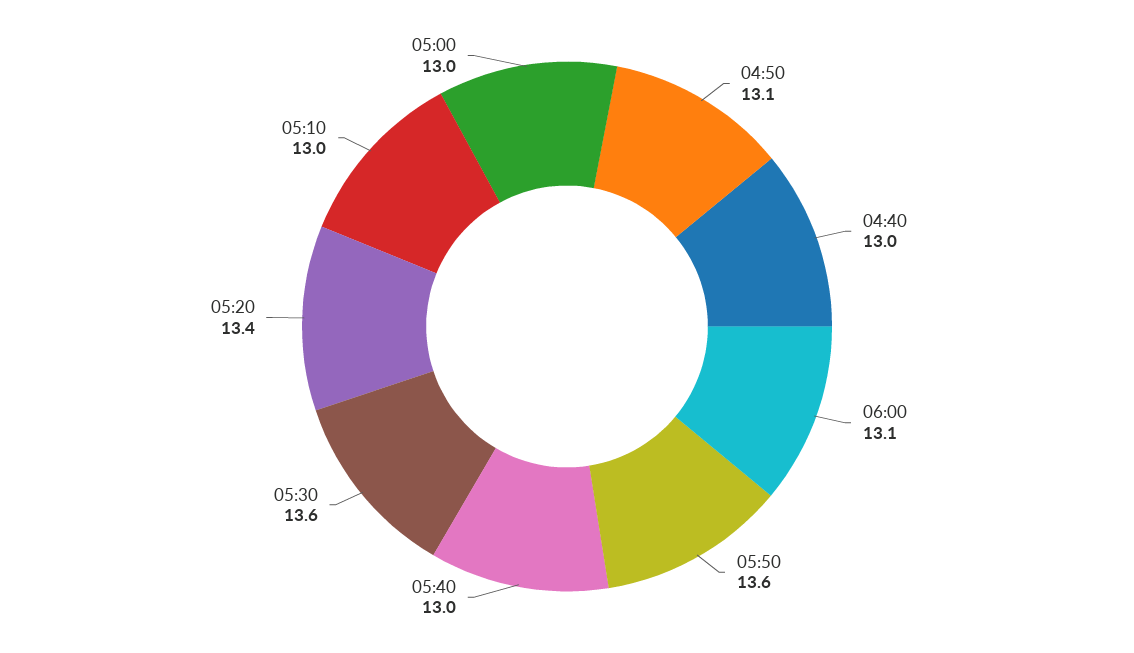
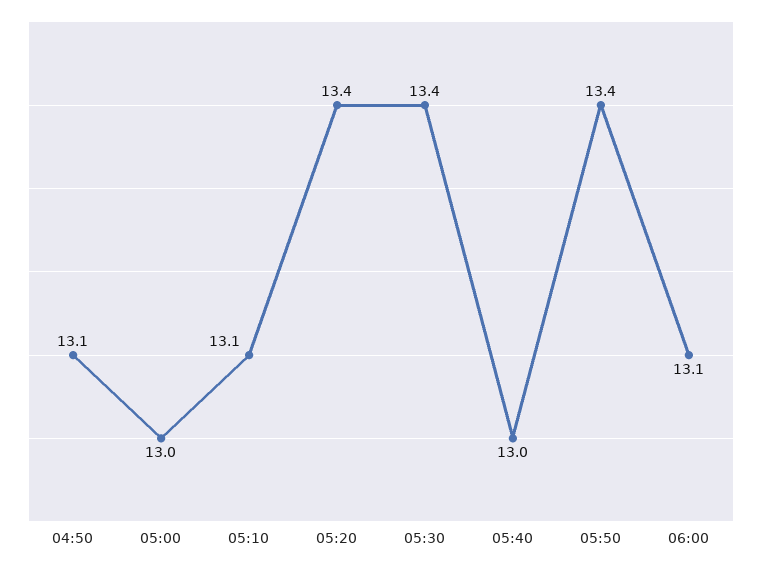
  {
    "04:50": 13.1,
-   "04:40": 13,
    "06:00": 13.1,
-   "05:50": 13.6,
+   "05:50": 13.4,
    "05:40": 13,
-   "05:30": 13.6,
+   "05:30": 13.4,
    "05:20": 13.4,
-   "05:10": 13,
+   "05:10": 13.1,
    "05:00": 13
  }

